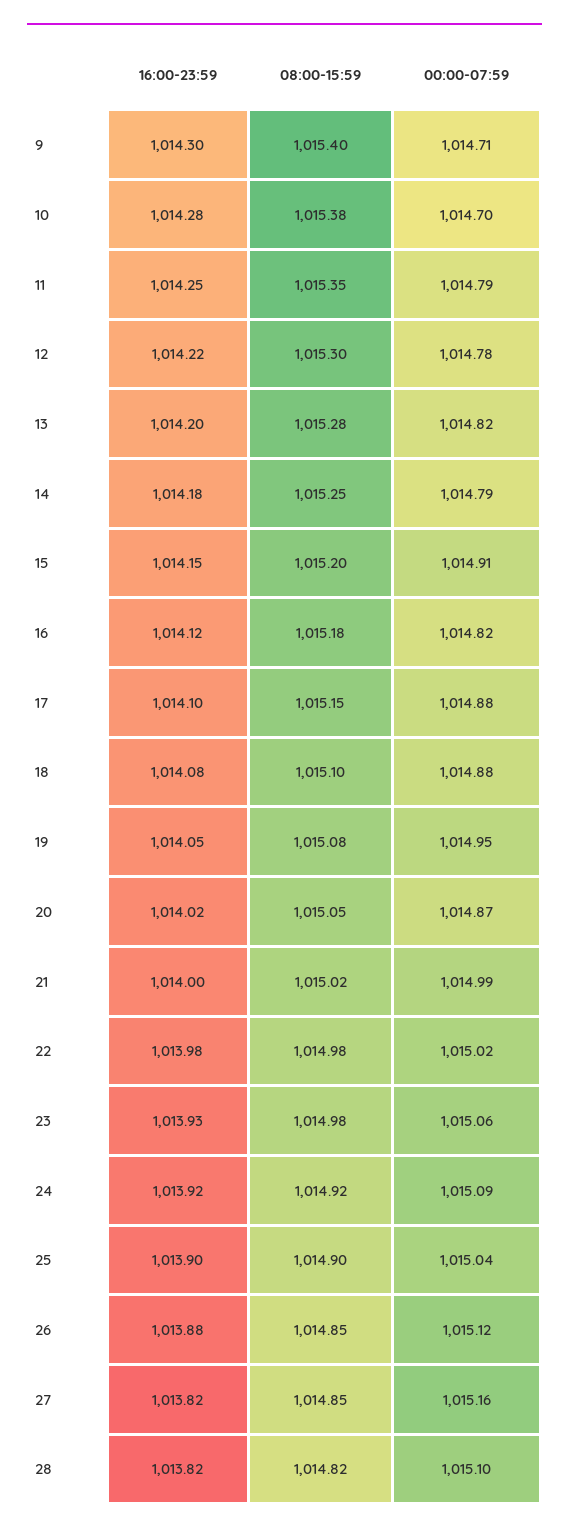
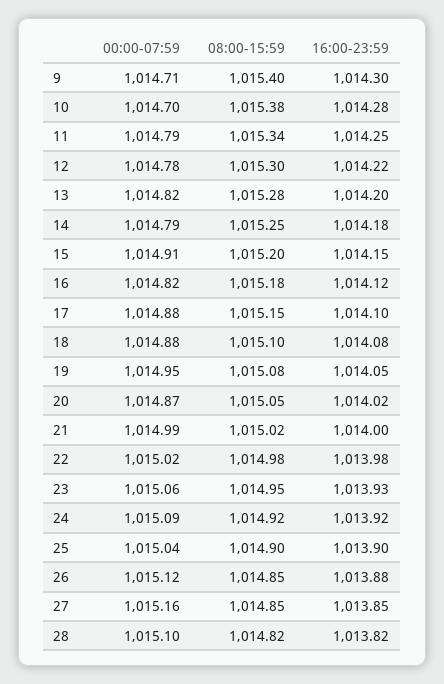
  {
    "16:00-23:59": {
      "9": 1014.3,
      "10": 1014.28,
      "11": 1014.25,
      "12": 1014.22,
      "13": 1014.2,
      "14": 1014.18,
      "15": 1014.15,
      "16": 1014.12,
      "17": 1014.1,
      "18": 1014.08,
      "19": 1014.05,
      "20": 1014.02,
      "21": 1014,
      "22": 1013.98,
      "23": 1013.93,
      "24": 1013.92,
      "25": 1013.9,
      "26": 1013.88,
-     "27": 1013.82,
+     "27": 1013.85,
      "28": 1013.82
    },
    "08:00-15:59": {
      "9": 1015.4,
      "10": 1015.38,
-     "11": 1015.35,
+     "11": 1015.34,
      "12": 1015.3,
      "13": 1015.28,
      "14": 1015.25,
      "15": 1015.2,
      "16": 1015.18,
      "17": 1015.15,
      "18": 1015.1,
      "19": 1015.08,
      "20": 1015.05,
      "21": 1015.02,
      "22": 1014.98,
-     "23": 1014.98,
+     "23": 1014.95,
      "24": 1014.92,
      "25": 1014.9,
      "26": 1014.85,
      "27": 1014.85,
      "28": 1014.82
    },
    "00:00-07:59": {
      "9": 1014.71,
      "10": 1014.7,
      "11": 1014.79,
      "12": 1014.78,
      "13": 1014.82,
      "14": 1014.79,
      "15": 1014.91,
      "16": 1014.82,
      "17": 1014.88,
      "18": 1014.88,
      "19": 1014.95,
      "20": 1014.87,
      "21": 1014.99,
      "22": 1015.02,
      "23": 1015.06,
      "24": 1015.09,
      "25": 1015.04,
      "26": 1015.12,
      "27": 1015.16,
      "28": 1015.1
    }
  }

